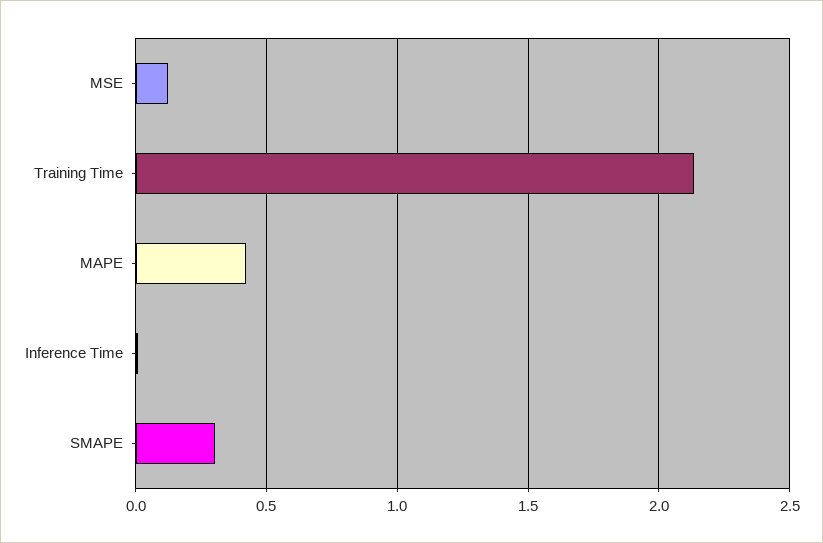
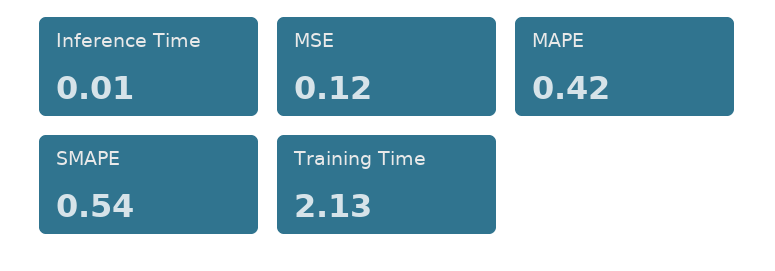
  {
    "MSE": 0.12,
    "Training Time": 2.13,
    "MAPE": 0.42,
    "Inference Time": 0.01,
-   "SMAPE": 0.3
+   "SMAPE": 0.54
  }

